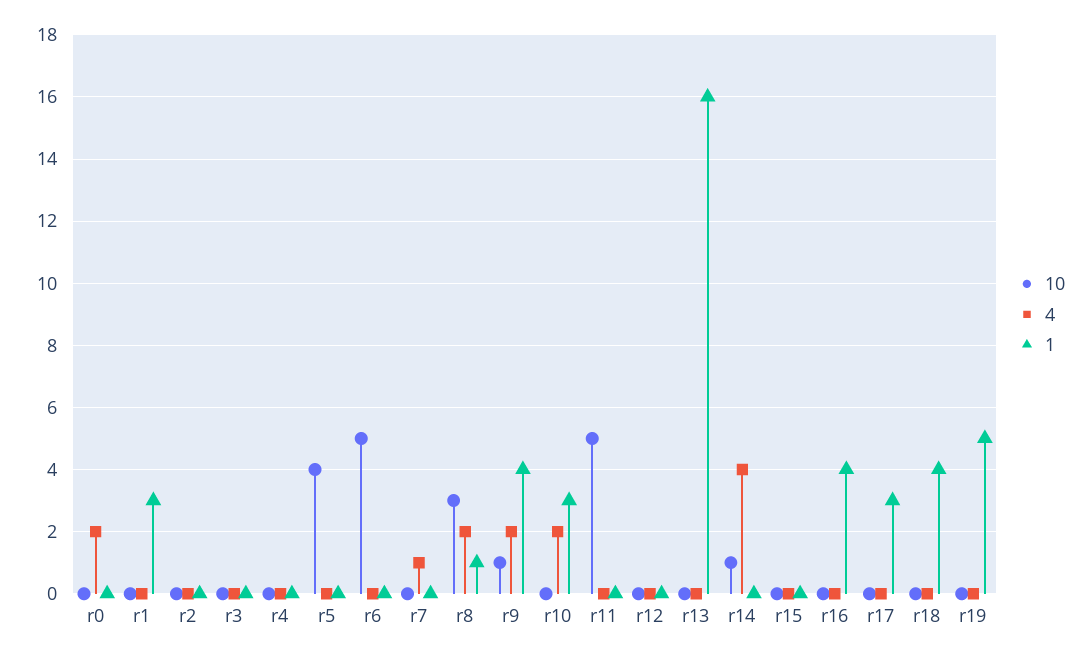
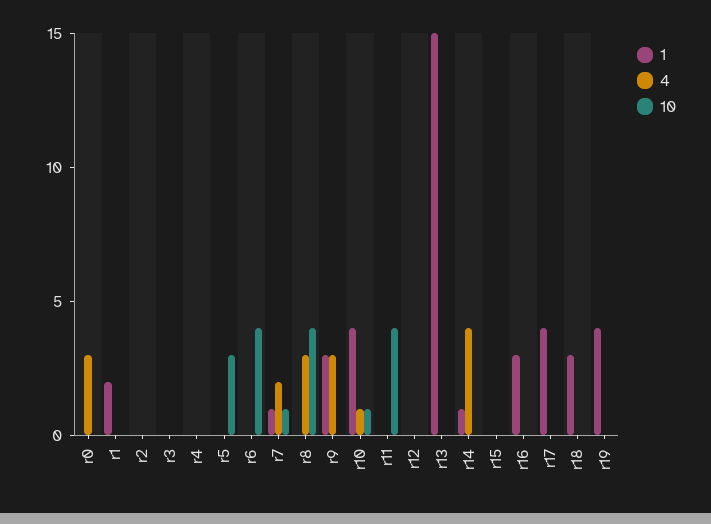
  {
    "10": {
      "r0": 0,
      "r1": 0,
      "r2": 0,
      "r3": 0,
      "r4": 0,
-     "r5": 4,
+     "r5": 3,
-     "r6": 5,
+     "r6": 4,
-     "r7": 0,
+     "r7": 1,
-     "r8": 3,
+     "r8": 4,
-     "r9": 1,
+     "r9": 0,
-     "r10": 0,
+     "r10": 1,
-     "r11": 5,
+     "r11": 4,
      "r12": 0,
      "r13": 0,
-     "r14": 1,
+     "r14": 0,
      "r15": 0,
      "r16": 0,
      "r17": 0,
      "r18": 0,
      "r19": 0
    },
    "4": {
-     "r0": 2,
+     "r0": 3,
      "r1": 0,
      "r2": 0,
      "r3": 0,
      "r4": 0,
      "r5": 0,
      "r6": 0,
-     "r7": 1,
+     "r7": 2,
-     "r8": 2,
+     "r8": 3,
-     "r9": 2,
+     "r9": 3,
-     "r10": 2,
+     "r10": 1,
      "r11": 0,
      "r12": 0,
      "r13": 0,
      "r14": 4,
      "r15": 0,
      "r16": 0,
      "r17": 0,
      "r18": 0,
      "r19": 0
    },
    "1": {
      "r0": 0,
-     "r1": 3,
+     "r1": 2,
      "r2": 0,
      "r3": 0,
      "r4": 0,
      "r5": 0,
      "r6": 0,
-     "r7": 0,
+     "r7": 1,
-     "r8": 1,
+     "r8": 0,
-     "r9": 4,
+     "r9": 3,
-     "r10": 3,
+     "r10": 4,
      "r11": 0,
      "r12": 0,
-     "r13": 16,
+     "r13": 15,
-     "r14": 0,
+     "r14": 1,
      "r15": 0,
-     "r16": 4,
+     "r16": 3,
-     "r17": 3,
+     "r17": 4,
-     "r18": 4,
+     "r18": 3,
-     "r19": 5
+     "r19": 4
    }
  }

